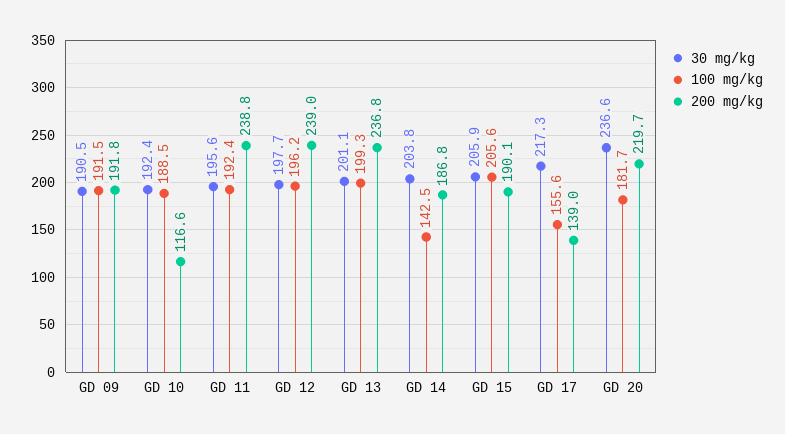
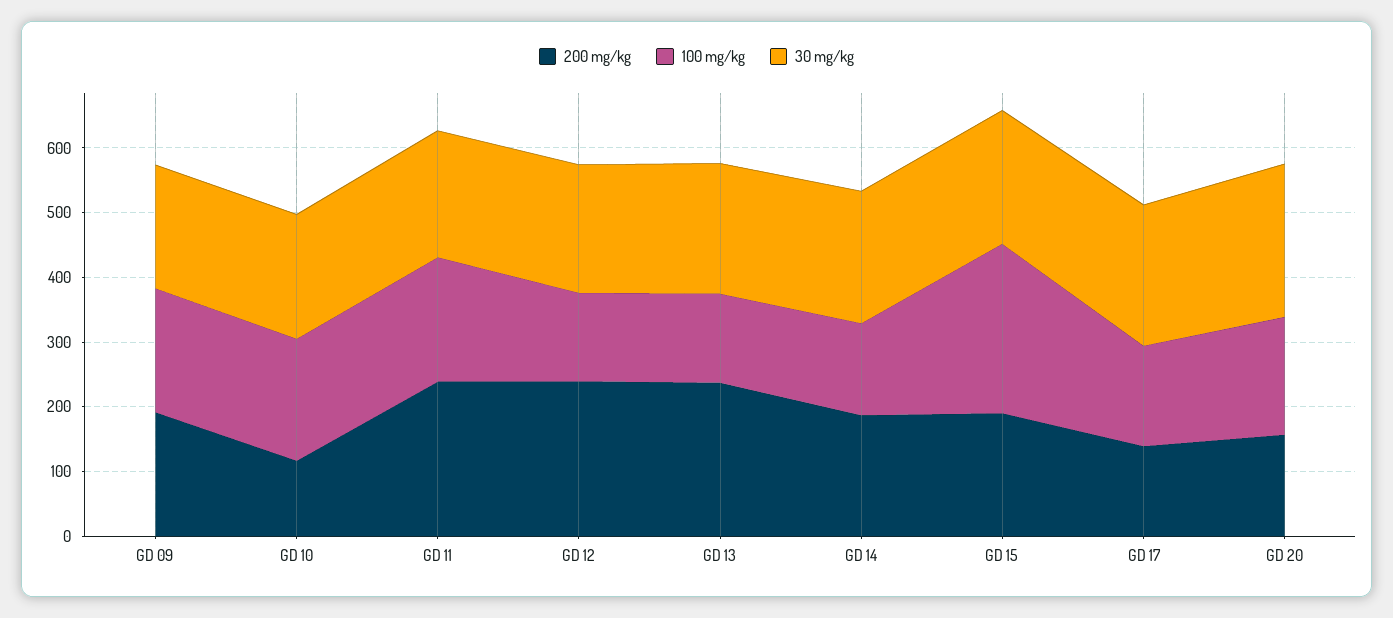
  {
    "30 mg/kg": {
      "GD 09": 190.5,
      "GD 10": 192.4,
      "GD 11": 195.6,
      "GD 12": 197.7,
      "GD 13": 201.1,
      "GD 14": 203.8,
      "GD 15": 205.9,
      "GD 17": 217.3,
      "GD 20": 236.6
    },
    "100 mg/kg": {
      "GD 09": 191.5,
      "GD 10": 188.5,
      "GD 11": 192.4,
-     "GD 12": 196.2,
+     "GD 12": 140,
-     "GD 13": 199.3,
+     "GD 13": 140,
      "GD 14": 142.5,
-     "GD 15": 205.6,
+     "GD 15": 260,
      "GD 17": 155.6,
      "GD 20": 181.7
    },
    "200 mg/kg": {
      "GD 09": 191.8,
      "GD 10": 116.6,
      "GD 11": 238.8,
      "GD 12": 239,
      "GD 13": 236.8,
      "GD 14": 186.8,
      "GD 15": 190.1,
      "GD 17": 139,
-     "GD 20": 219.7
+     "GD 20": 160
    }
  }

